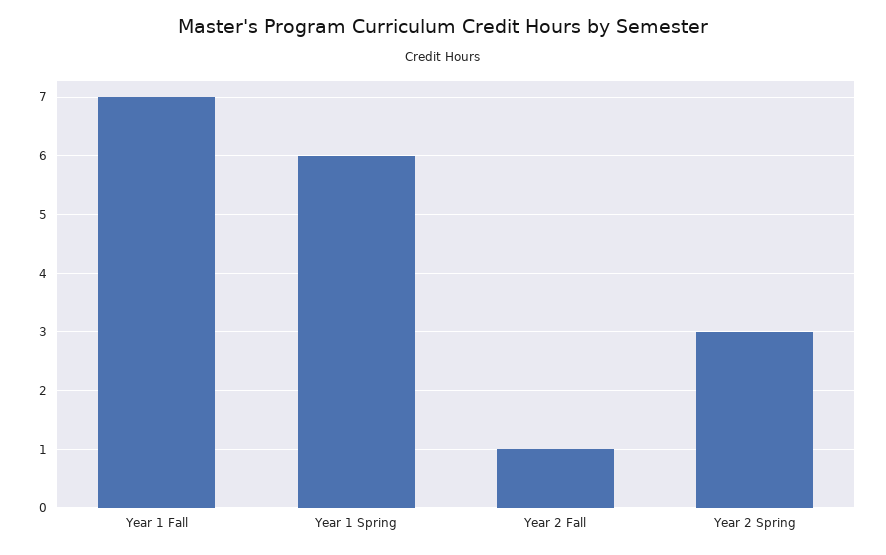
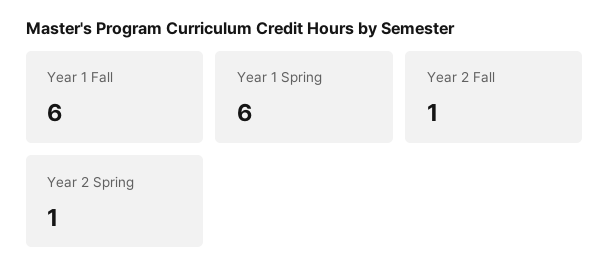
  {
-   "Year 1 Fall": 7,
+   "Year 1 Fall": 6,
    "Year 1 Spring": 6,
    "Year 2 Fall": 1,
-   "Year 2 Spring": 3
+   "Year 2 Spring": 1
  }

